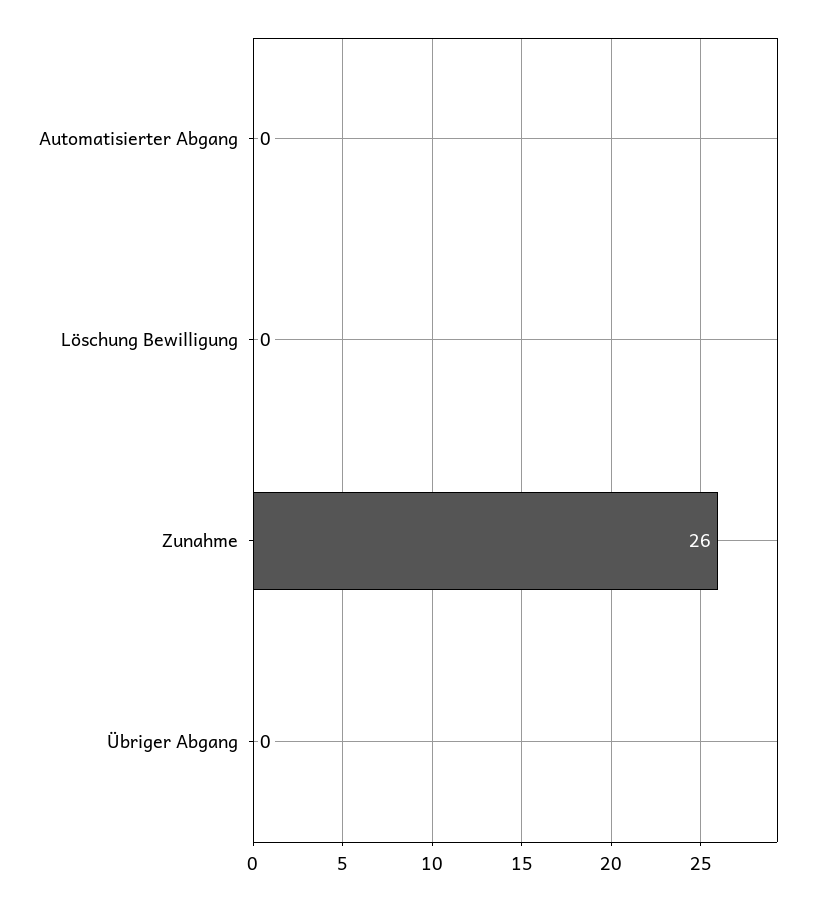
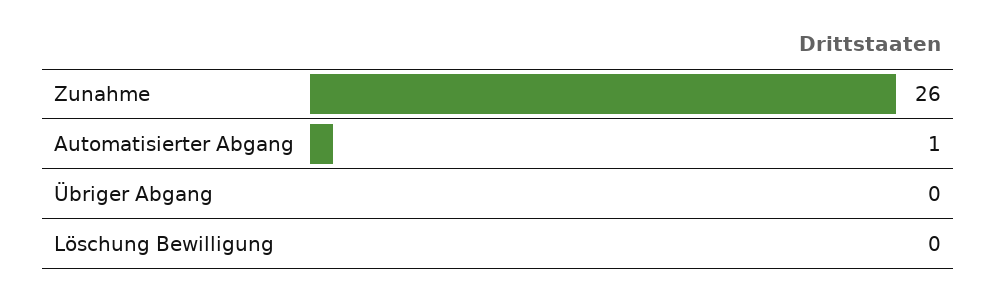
  {
-   "Automatisierter Abgang": 0,
+   "Automatisierter Abgang": 1,
    "Löschung Bewilligung": 0,
    "Zunahme": 26,
    "Übriger Abgang": 0
  }

